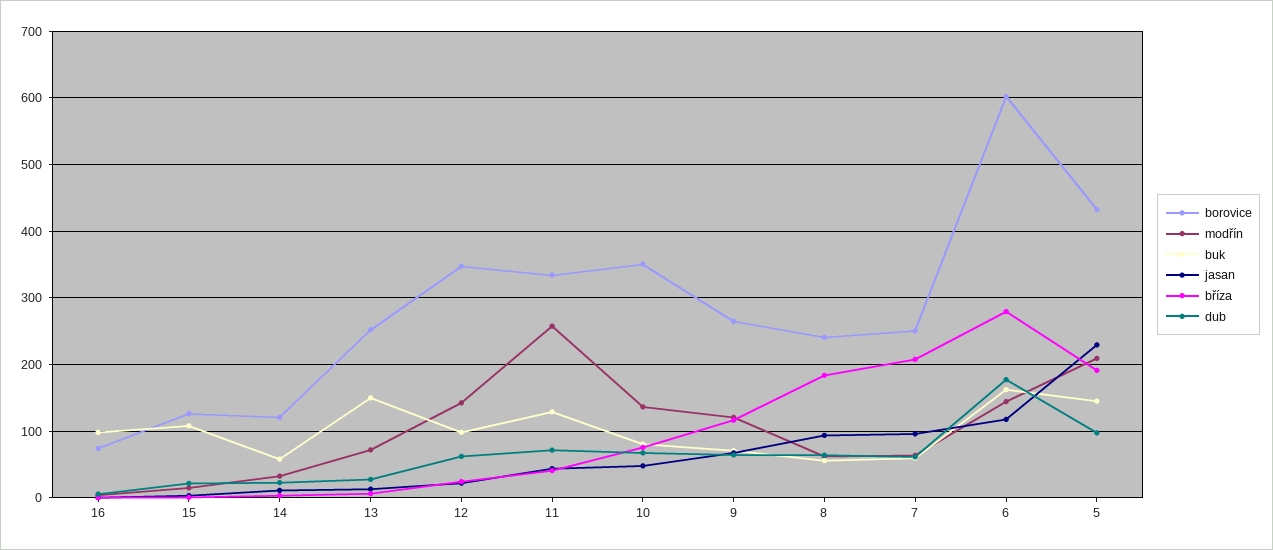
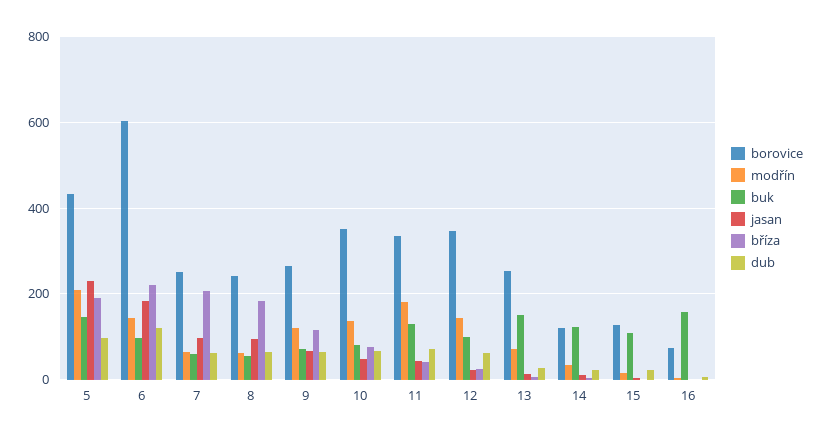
  {
    "borovice": {
      "16": 70,
      "15": 130,
      "14": 120,
      "13": 250,
      "12": 350,
      "11": 330,
      "10": 350,
      "9": 260,
      "8": 240,
      "7": 250,
      "6": 600,
      "5": 430
    },
    "modřín": {
      "16": 0,
      "15": 20,
      "14": 30,
      "13": 70,
      "12": 140,
-     "11": 260,
+     "11": 180,
      "10": 140,
      "9": 120,
      "8": 60,
      "7": 60,
      "6": 140,
      "5": 210
    },
    "buk": {
-     "16": 100,
+     "16": 160,
      "15": 110,
-     "14": 60,
+     "14": 120,
      "13": 150,
      "12": 100,
      "11": 130,
      "10": 80,
      "9": 70,
      "8": 60,
      "7": 60,
-     "6": 160,
+     "6": 100,
      "5": 150
    },
    "jasan": {
      "16": 0,
      "15": 0,
      "14": 10,
      "13": 10,
      "12": 20,
      "11": 40,
      "10": 50,
      "9": 70,
      "8": 90,
      "7": 100,
-     "6": 120,
+     "6": 180,
      "5": 230
    },
    "bříza": {
      "16": 0,
      "15": 0,
      "14": 0,
      "13": 10,
      "12": 20,
      "11": 40,
      "10": 80,
      "9": 120,
      "8": 180,
      "7": 210,
-     "6": 280,
+     "6": 220,
      "5": 190
    },
    "dub": {
      "16": 10,
      "15": 20,
      "14": 20,
      "13": 30,
      "12": 60,
      "11": 70,
      "10": 70,
      "9": 60,
      "8": 60,
      "7": 60,
-     "6": 180,
+     "6": 120,
      "5": 100
    }
  }

